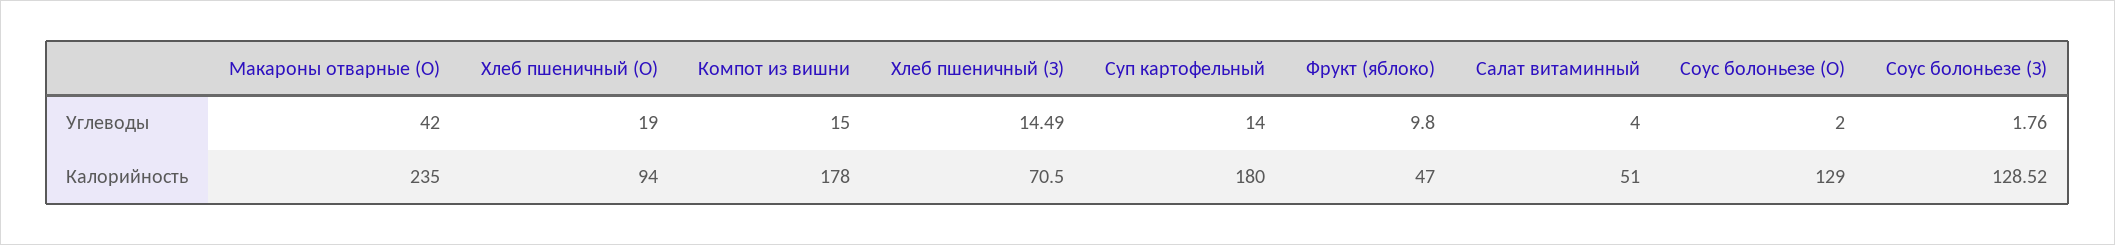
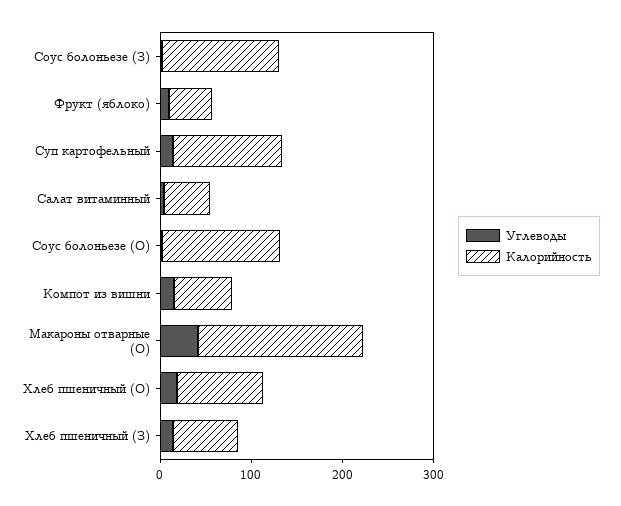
  {
    "Углеводы": {
      "Макароны отварные (О)": 42,
      "Хлеб пшеничный (О)": 19,
      "Компот из вишни": 15,
      "Хлеб пшеничный (З)": 14.49,
      "Суп картофельный": 14,
      "Фрукт (яблоко)": 9.8,
      "Салат витаминный": 4,
      "Соус болоньезе (О)": 2,
      "Соус болоньезе (З)": 1.76
    },
    "Калорийность": {
-     "Макароны отварные (О)": 235,
+     "Макароны отварные (О)": 180,
      "Хлеб пшеничный (О)": 94,
-     "Компот из вишни": 178,
+     "Компот из вишни": 60,
      "Хлеб пшеничный (З)": 70.5,
-     "Суп картофельный": 180,
+     "Суп картофельный": 120,
      "Фрукт (яблоко)": 47,
      "Салат витаминный": 51,
      "Соус болоньезе (О)": 129,
      "Соус болоньезе (З)": 128.52
    }
  }

